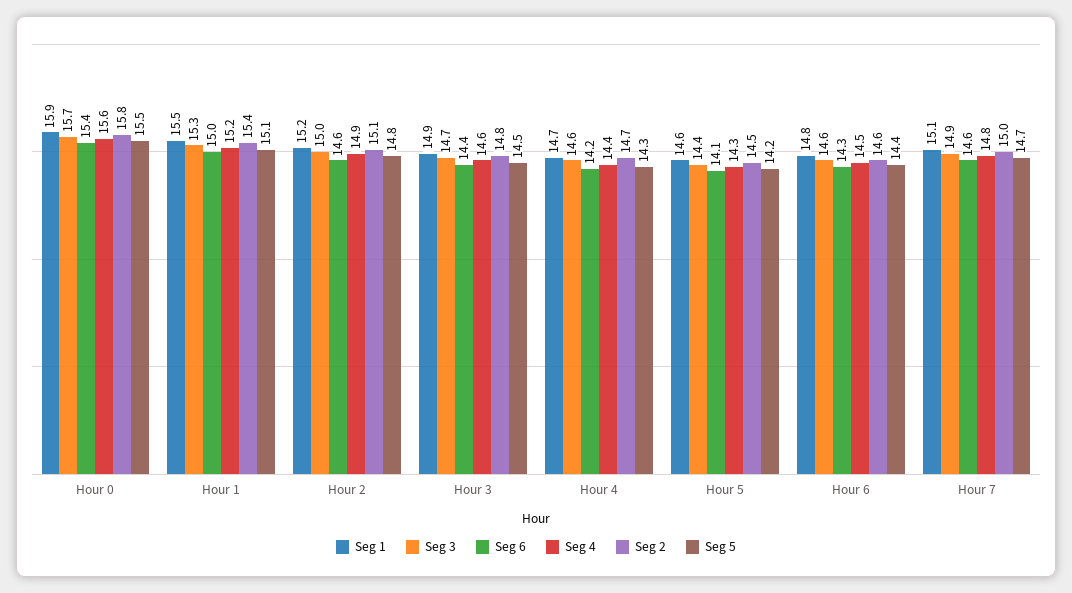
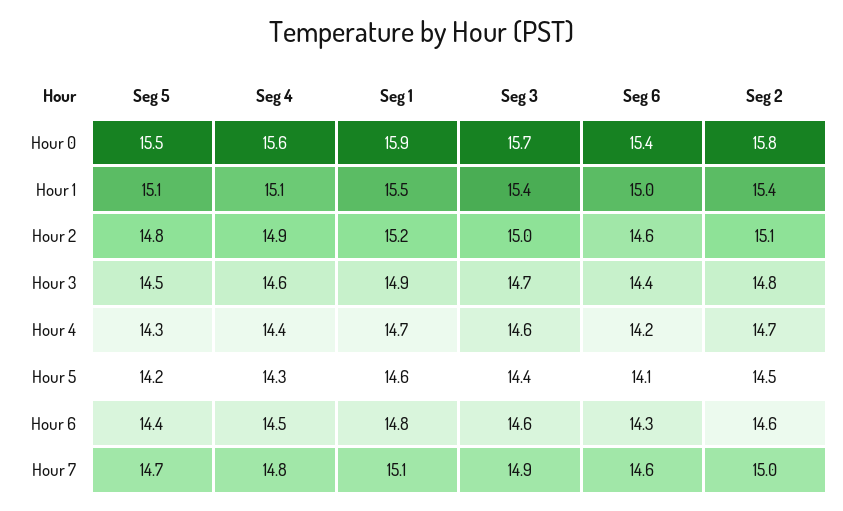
  {
    "Seg 1": {
      "Hour 0": 15.9,
      "Hour 1": 15.5,
      "Hour 2": 15.2,
      "Hour 3": 14.9,
      "Hour 4": 14.7,
      "Hour 5": 14.6,
      "Hour 6": 14.8,
      "Hour 7": 15.1
    },
    "Seg 3": {
      "Hour 0": 15.7,
-     "Hour 1": 15.3,
+     "Hour 1": 15.4,
      "Hour 2": 15,
      "Hour 3": 14.7,
      "Hour 4": 14.6,
      "Hour 5": 14.4,
      "Hour 6": 14.6,
      "Hour 7": 14.9
    },
    "Seg 6": {
      "Hour 0": 15.4,
      "Hour 1": 15,
      "Hour 2": 14.6,
      "Hour 3": 14.4,
      "Hour 4": 14.2,
      "Hour 5": 14.1,
      "Hour 6": 14.3,
      "Hour 7": 14.6
    },
    "Seg 4": {
      "Hour 0": 15.6,
-     "Hour 1": 15.2,
+     "Hour 1": 15.1,
      "Hour 2": 14.9,
      "Hour 3": 14.6,
      "Hour 4": 14.4,
      "Hour 5": 14.3,
      "Hour 6": 14.5,
      "Hour 7": 14.8
    },
    "Seg 2": {
      "Hour 0": 15.8,
      "Hour 1": 15.4,
      "Hour 2": 15.1,
      "Hour 3": 14.8,
      "Hour 4": 14.7,
      "Hour 5": 14.5,
      "Hour 6": 14.6,
      "Hour 7": 15
    },
    "Seg 5": {
      "Hour 0": 15.5,
      "Hour 1": 15.1,
      "Hour 2": 14.8,
      "Hour 3": 14.5,
      "Hour 4": 14.3,
      "Hour 5": 14.2,
      "Hour 6": 14.4,
      "Hour 7": 14.7
    }
  }

